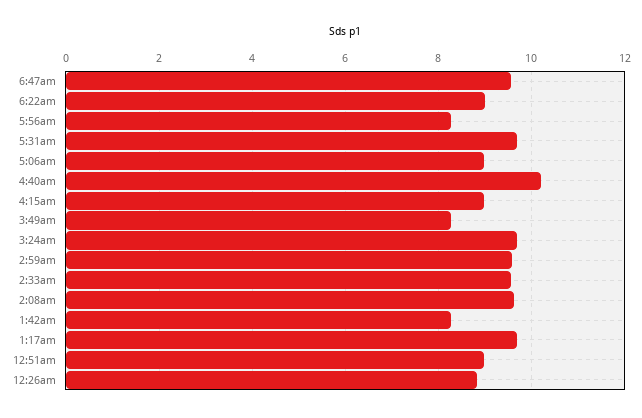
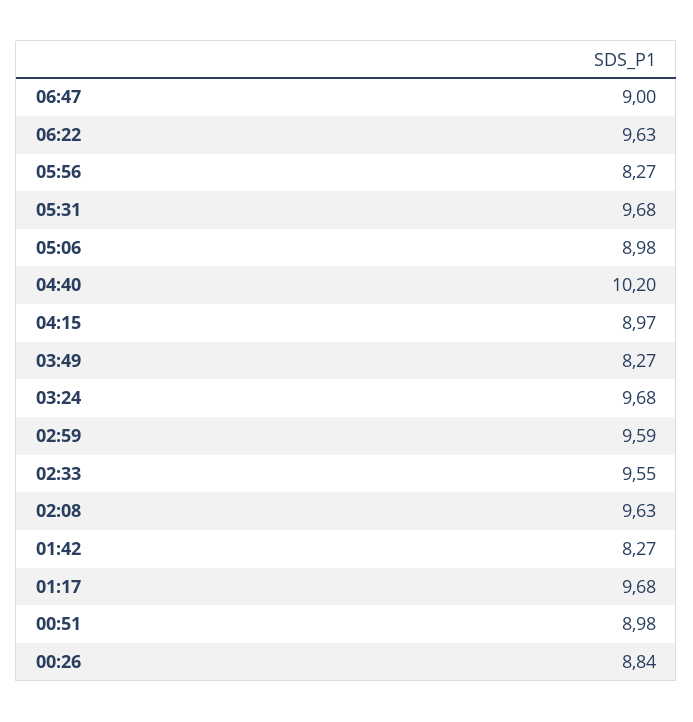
  {
-   "6:47am": 9.6,
+   "6:47am": 9,
-   "6:22am": 9,
+   "6:22am": 9.63,
    "5:56am": 8.27,
    "5:31am": 9.68,
    "5:06am": 8.98,
    "4:40am": 10.2,
    "4:15am": 8.97,
    "3:49am": 8.27,
    "3:24am": 9.68,
    "2:59am": 9.59,
    "2:33am": 9.55,
    "2:08am": 9.63,
    "1:42am": 8.27,
    "1:17am": 9.68,
    "12:51am": 8.98,
    "12:26am": 8.84
  }

